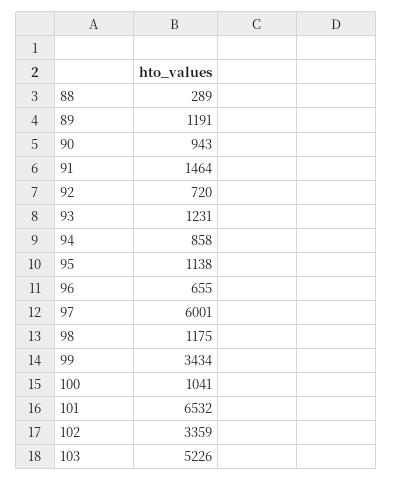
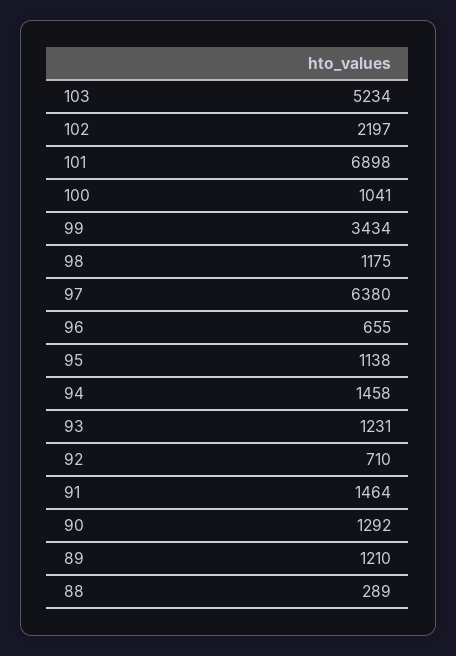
  {
    "88": 289,
-   "89": 1191,
+   "89": 1210,
-   "90": 943,
+   "90": 1292,
    "91": 1464,
-   "92": 720,
+   "92": 710,
    "93": 1231,
-   "94": 858,
+   "94": 1458,
    "95": 1138,
    "96": 655,
-   "97": 6001,
+   "97": 6380,
    "98": 1175,
    "99": 3434,
    "100": 1041,
-   "101": 6532,
+   "101": 6898,
-   "102": 3359,
+   "102": 2197,
-   "103": 5226
+   "103": 5234
  }

